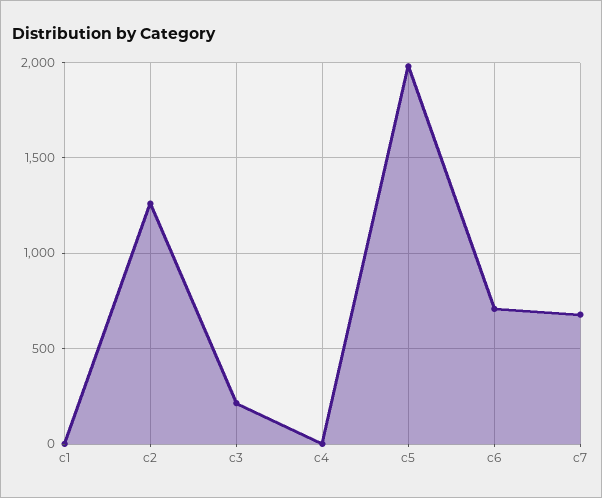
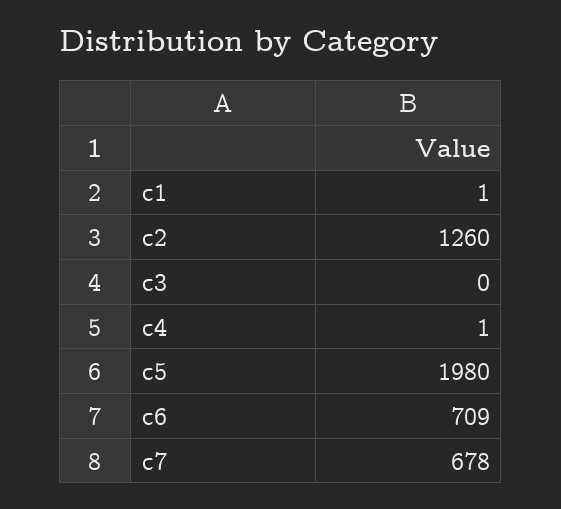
  {
    "c1": 1,
    "c2": 1260,
-   "c3": 200,
+   "c3": 0,
    "c4": 1,
    "c5": 1980,
    "c6": 709,
    "c7": 678
  }

